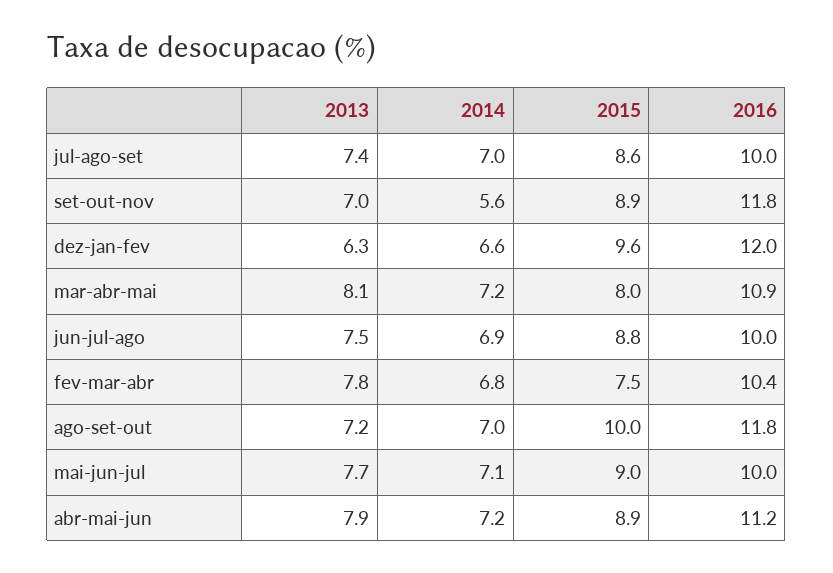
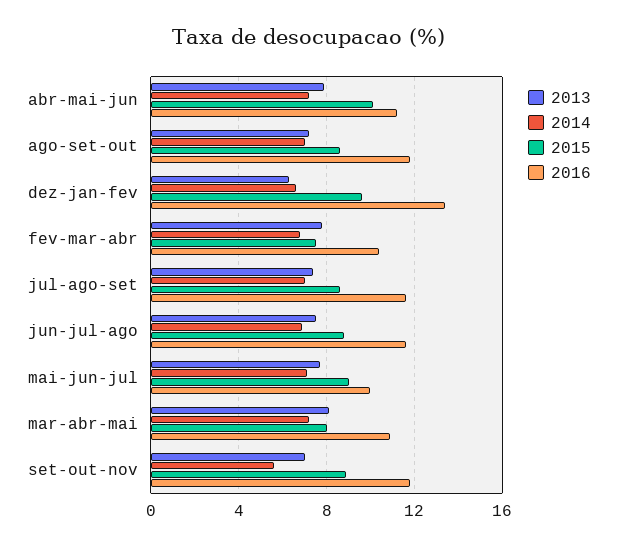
  {
    "2013": {
      "jul-ago-set": 7.4,
      "set-out-nov": 7,
      "dez-jan-fev": 6.3,
      "mar-abr-mai": 8.1,
      "jun-jul-ago": 7.5,
      "fev-mar-abr": 7.8,
      "ago-set-out": 7.2,
      "mai-jun-jul": 7.7,
      "abr-mai-jun": 7.9
    },
    "2014": {
      "jul-ago-set": 7,
      "set-out-nov": 5.6,
      "dez-jan-fev": 6.6,
      "mar-abr-mai": 7.2,
      "jun-jul-ago": 6.9,
      "fev-mar-abr": 6.8,
      "ago-set-out": 7,
      "mai-jun-jul": 7.1,
      "abr-mai-jun": 7.2
    },
    "2015": {
      "jul-ago-set": 8.6,
      "set-out-nov": 8.9,
      "dez-jan-fev": 9.6,
      "mar-abr-mai": 8,
      "jun-jul-ago": 8.8,
      "fev-mar-abr": 7.5,
-     "ago-set-out": 10,
+     "ago-set-out": 8.5,
      "mai-jun-jul": 9,
-     "abr-mai-jun": 8.9
+     "abr-mai-jun": 10
    },
    "2016": {
-     "jul-ago-set": 10,
+     "jul-ago-set": 11.5,
      "set-out-nov": 11.8,
-     "dez-jan-fev": 12,
+     "dez-jan-fev": 13.5,
      "mar-abr-mai": 10.9,
-     "jun-jul-ago": 10,
+     "jun-jul-ago": 11.5,
      "fev-mar-abr": 10.4,
      "ago-set-out": 11.8,
      "mai-jun-jul": 10,
      "abr-mai-jun": 11.2
    }
  }

